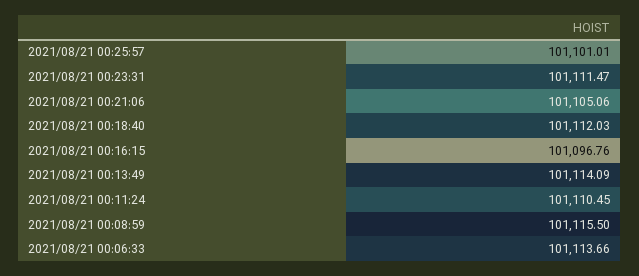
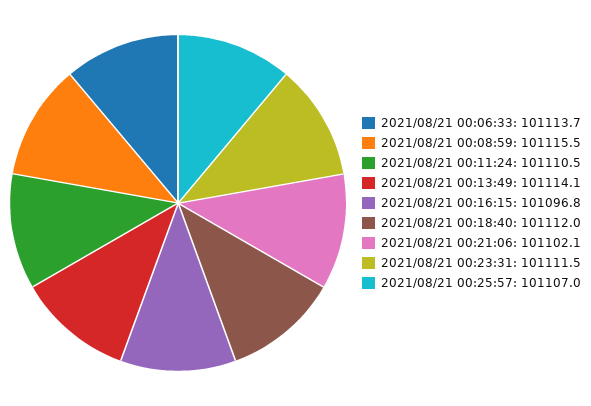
  {
-   "2021/08/21 00:25:57": 101101.01,
+   "2021/08/21 00:25:57": 101107,
    "2021/08/21 00:23:31": 101111.47,
-   "2021/08/21 00:21:06": 101105.06,
+   "2021/08/21 00:21:06": 101102.1,
    "2021/08/21 00:18:40": 101112.03,
    "2021/08/21 00:16:15": 101096.76,
    "2021/08/21 00:13:49": 101114.09,
    "2021/08/21 00:11:24": 101110.45,
    "2021/08/21 00:08:59": 101115.5,
    "2021/08/21 00:06:33": 101113.66
  }

